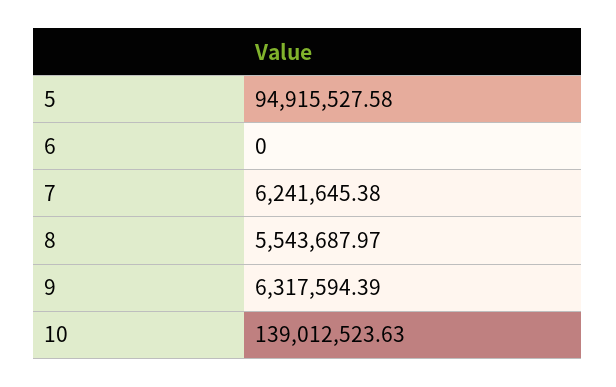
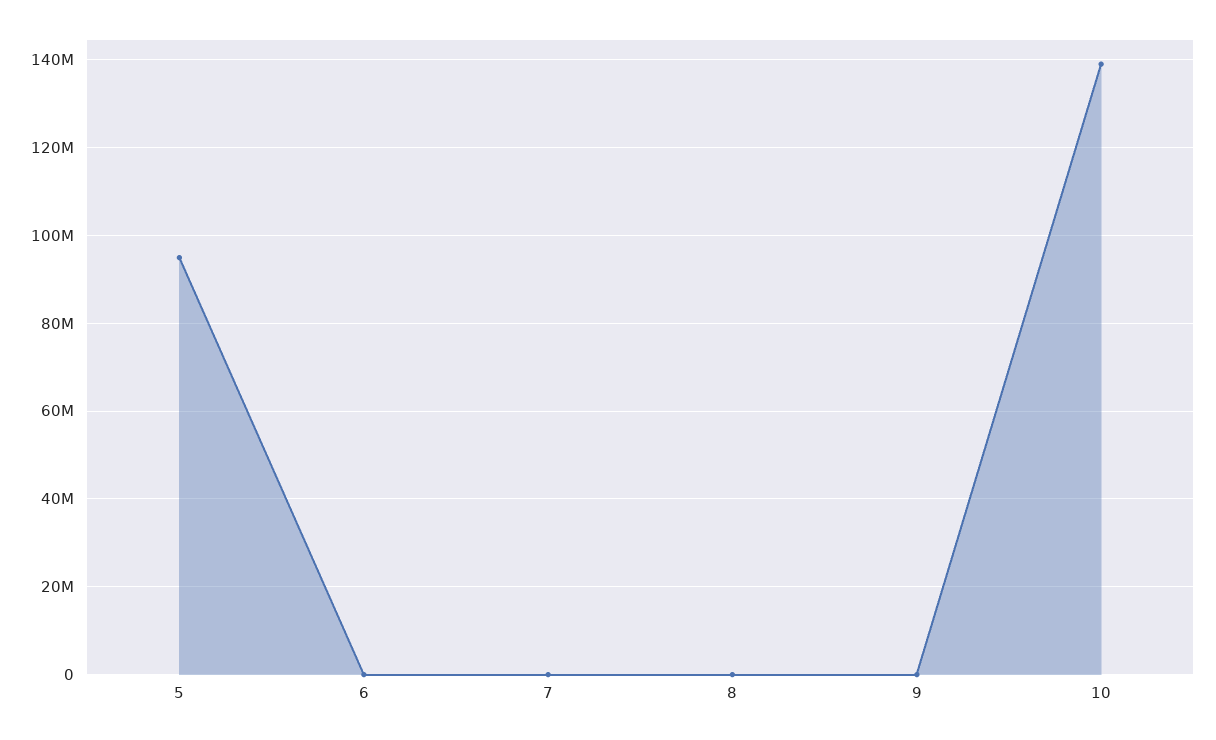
  {
    "5": 94915527.58,
    "6": 0,
-   "7": 6241645.38,
+   "7": 0,
-   "8": 5543687.97,
+   "8": 0,
-   "9": 6317594.39,
+   "9": 0,
    "10": 139012523.63
  }

